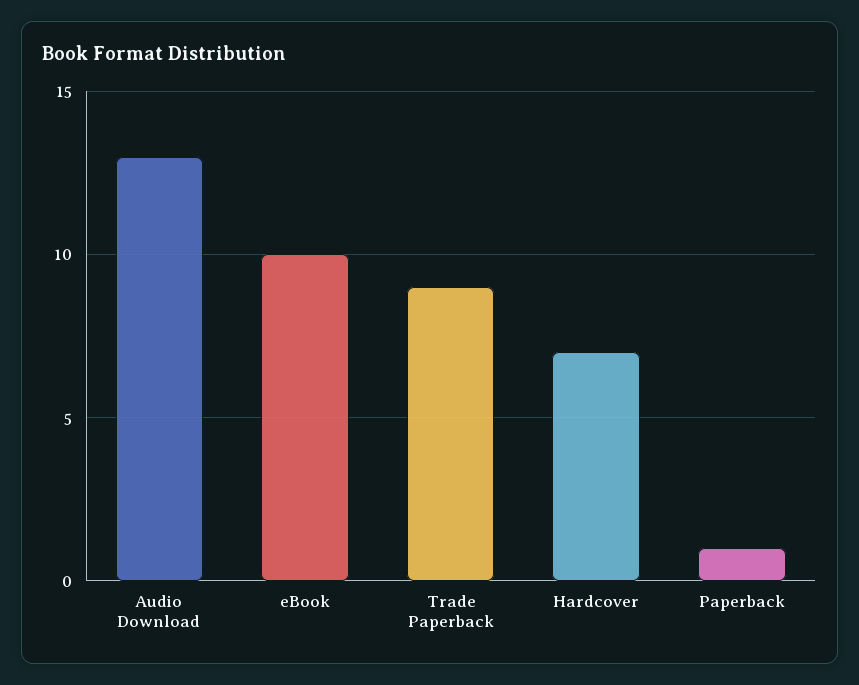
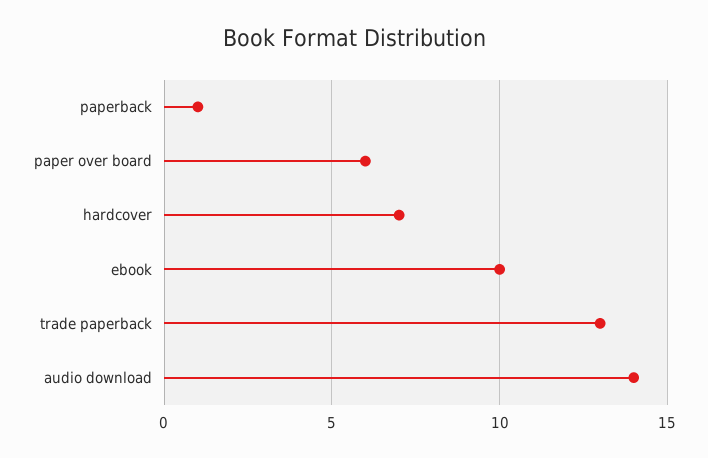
  {
-   "Audio Download": 13,
+   "Audio Download": 14,
    "eBook": 10,
-   "Trade Paperback": 9,
+   "Trade Paperback": 13,
    "Hardcover": 7,
-   "Paperback": 1
+   "Paperback": 1,
+   "paper over board": 6
  }

